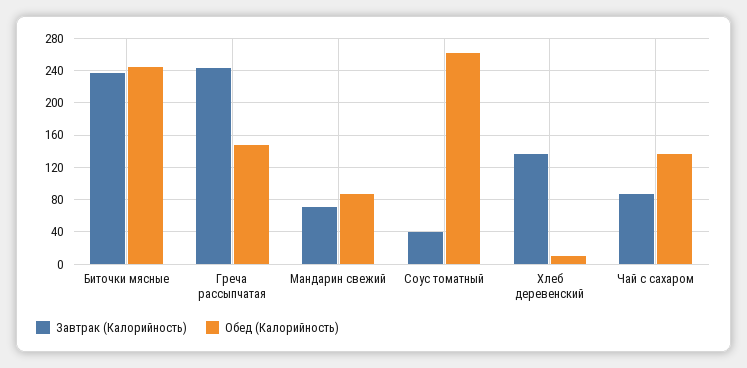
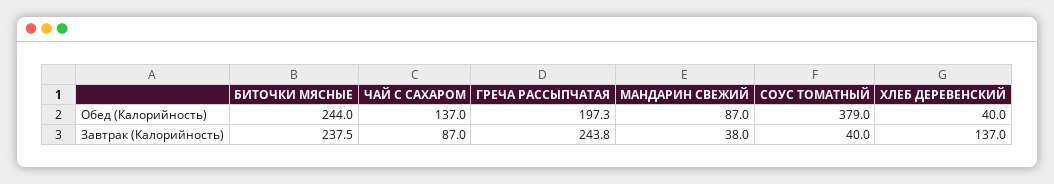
  {
    "Завтрак (Калорийность)": {
      "Биточки мясные": 237.5,
      "Греча рассыпчатая": 243.8,
-     "Мандарин свежий": 70,
+     "Мандарин свежий": 38,
      "Соус томатный": 40,
      "Хлеб деревенский": 137,
      "Чай с сахаром": 87
    },
    "Обед (Калорийность)": {
      "Биточки мясные": 244,
-     "Греча рассыпчатая": 150,
+     "Греча рассыпчатая": 197.3,
      "Мандарин свежий": 87,
-     "Соус томатный": 260,
+     "Соус томатный": 379,
-     "Хлеб деревенский": 10,
+     "Хлеб деревенский": 40,
      "Чай с сахаром": 137
    }
  }

